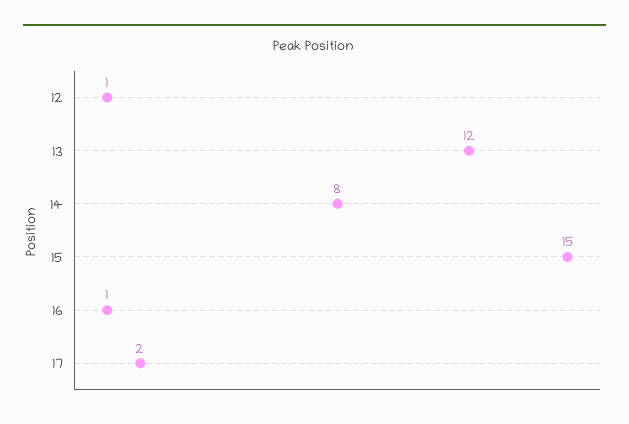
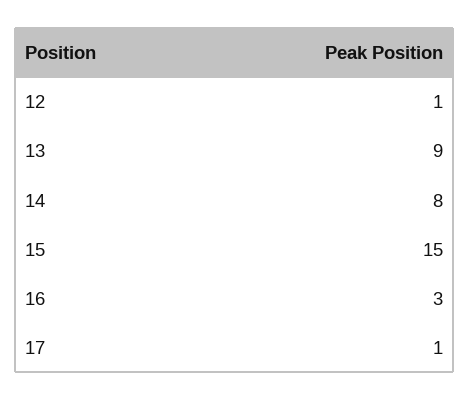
  {
    "12": 1,
-   "13": 12,
+   "13": 9,
    "14": 8,
    "15": 15,
-   "16": 1,
+   "16": 3,
-   "17": 2
+   "17": 1
  }

